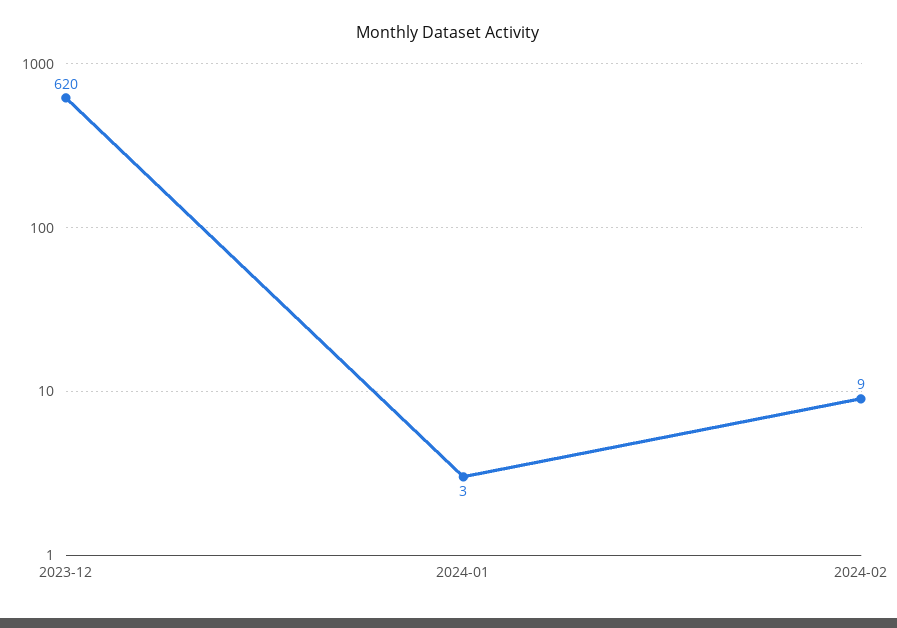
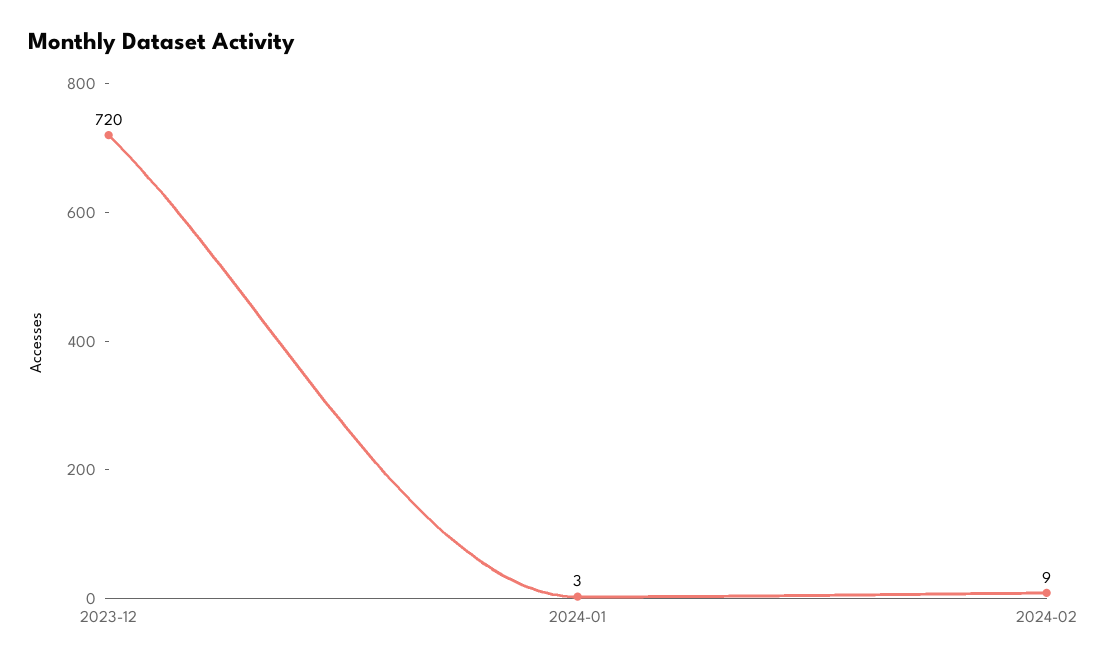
  {
-   "2023-12": 620,
+   "2023-12": 720,
    "2024-01": 3,
    "2024-02": 9
  }

